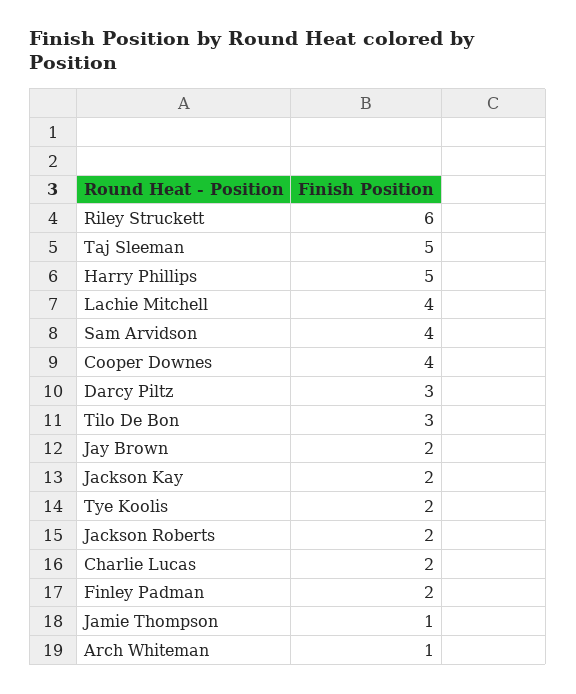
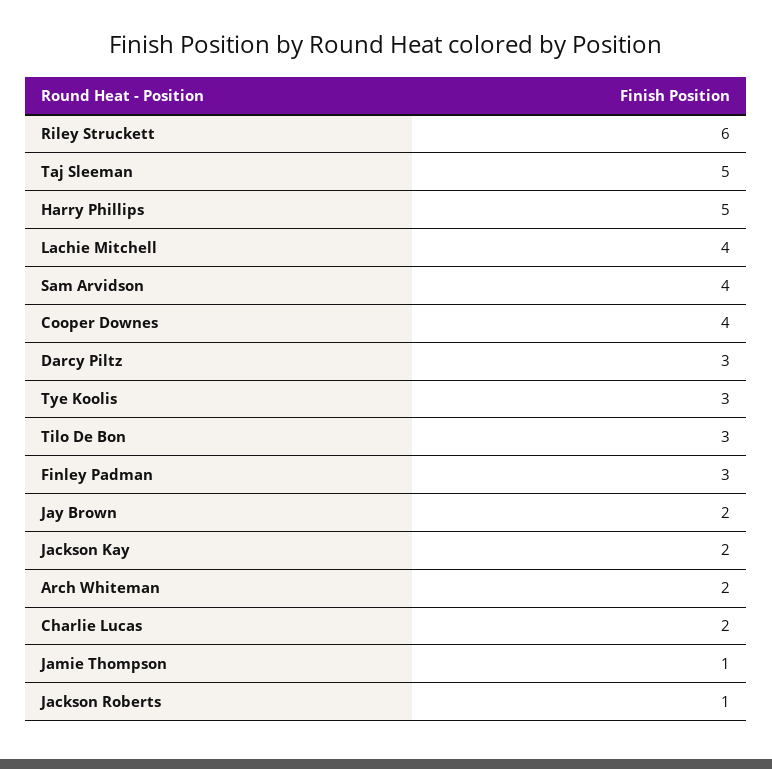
  {
    "Riley Struckett": 6,
    "Taj Sleeman": 5,
    "Harry Phillips": 5,
    "Lachie Mitchell": 4,
    "Sam Arvidson": 4,
    "Cooper Downes": 4,
    "Darcy Piltz": 3,
    "Tilo De Bon": 3,
    "Jay Brown": 2,
    "Jackson Kay": 2,
-   "Tye Koolis": 2,
+   "Tye Koolis": 3,
-   "Jackson Roberts": 2,
+   "Jackson Roberts": 1,
    "Charlie Lucas": 2,
-   "Finley Padman": 2,
+   "Finley Padman": 3,
    "Jamie Thompson": 1,
-   "Arch Whiteman": 1
+   "Arch Whiteman": 2
  }

